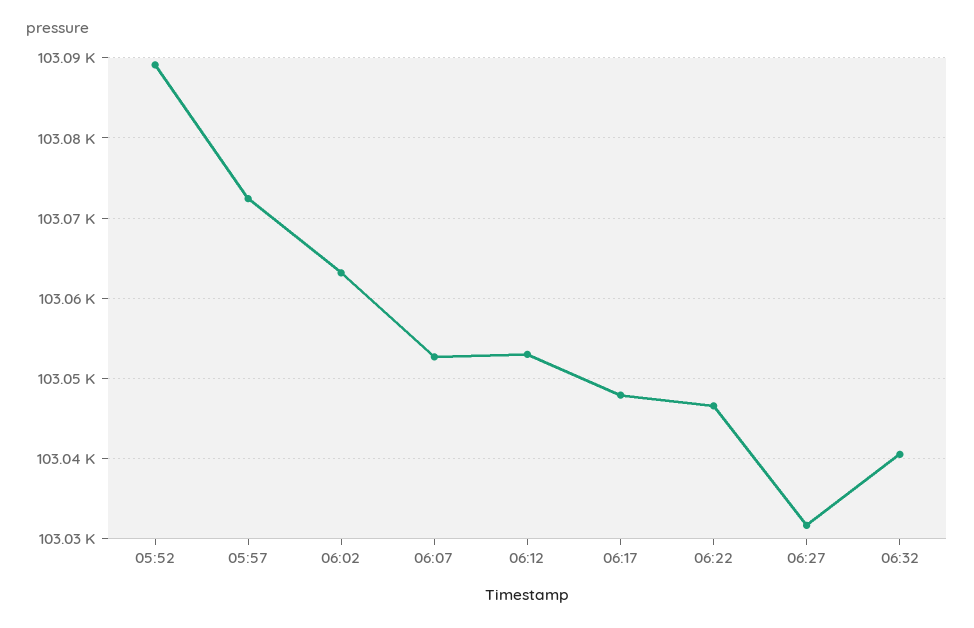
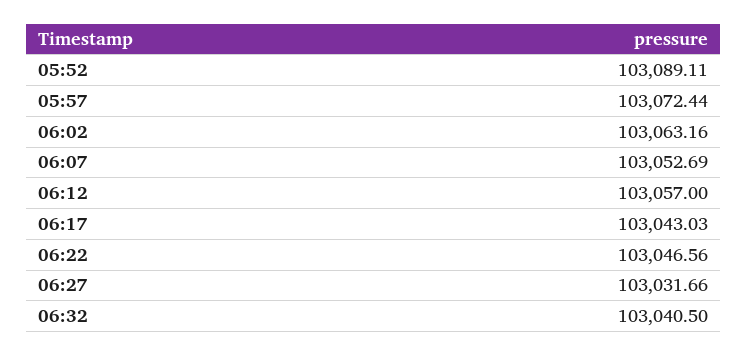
  {
    "05:52": 103089.11,
    "05:57": 103072.44,
    "06:02": 103063.16,
    "06:07": 103052.69,
-   "06:12": 103053,
+   "06:12": 103057,
-   "06:17": 103048,
+   "06:17": 103043.03,
    "06:22": 103046.56,
    "06:27": 103031.66,
    "06:32": 103040.5
  }

